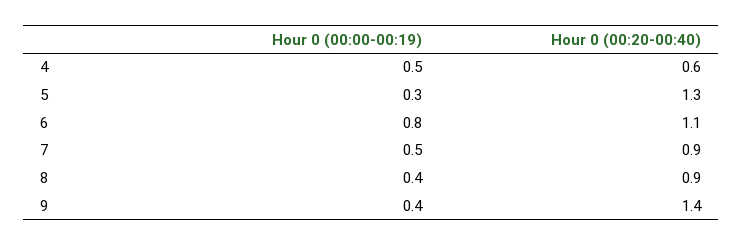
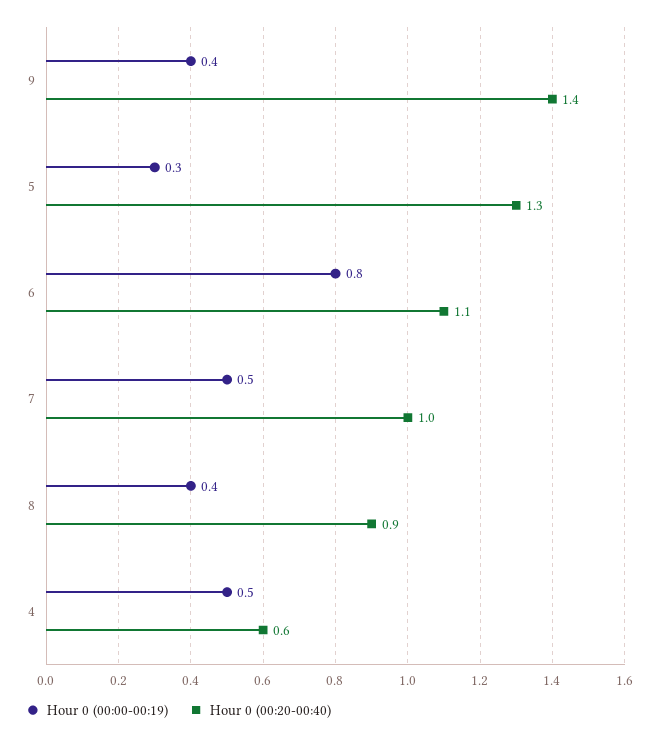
  {
    "Hour 0 (00:00-00:19)": {
      "4": 0.5,
      "5": 0.3,
      "6": 0.8,
      "7": 0.5,
      "8": 0.4,
      "9": 0.4
    },
    "Hour 0 (00:20-00:40)": {
      "4": 0.6,
      "5": 1.3,
      "6": 1.1,
-     "7": 0.9,
+     "7": 1,
      "8": 0.9,
      "9": 1.4
    }
  }

